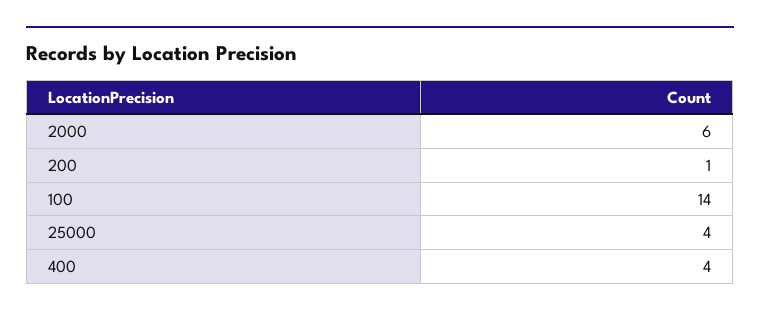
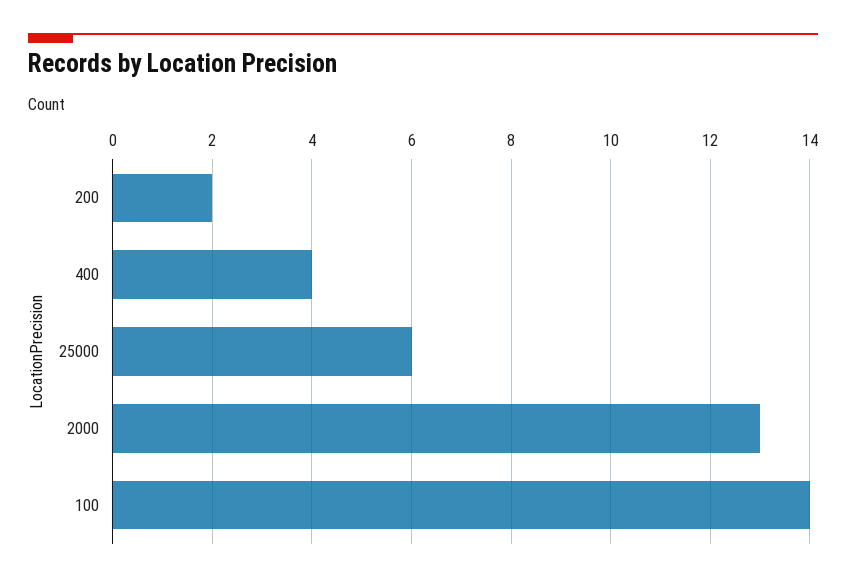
  {
-   "2000": 6,
+   "2000": 13,
-   "200": 1,
+   "200": 2,
    "100": 14,
-   "25000": 4,
+   "25000": 6,
    "400": 4
  }

